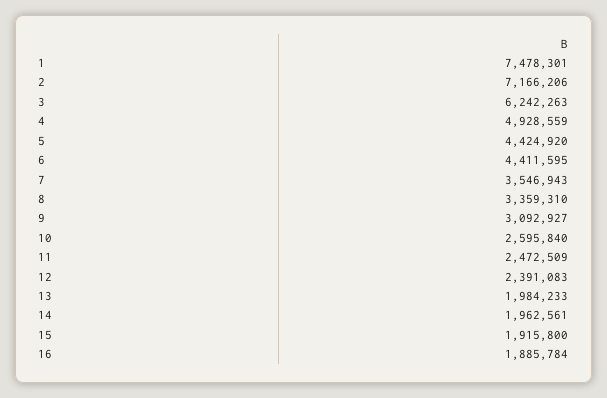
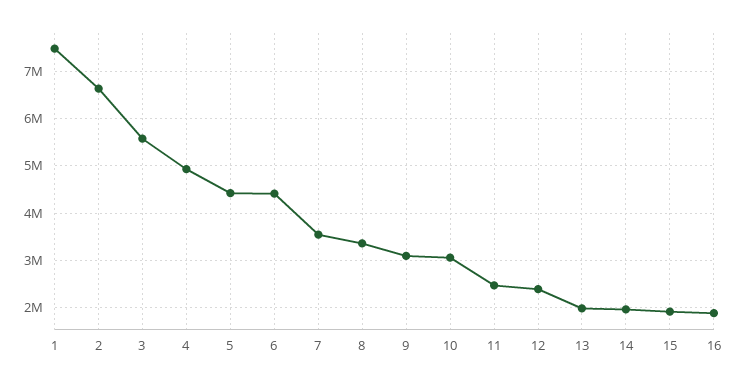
  {
    "1": 7478301,
-   "2": 7166206,
+   "2": 6600000,
-   "3": 6242263,
+   "3": 5600000,
    "4": 4928559,
    "5": 4424920,
    "6": 4411595,
    "7": 3546943,
    "8": 3359310,
    "9": 3092927,
-   "10": 2595840,
+   "10": 3000000,
    "11": 2472509,
    "12": 2391083,
    "13": 1984233,
    "14": 1962561,
    "15": 1915800,
    "16": 1885784
  }

